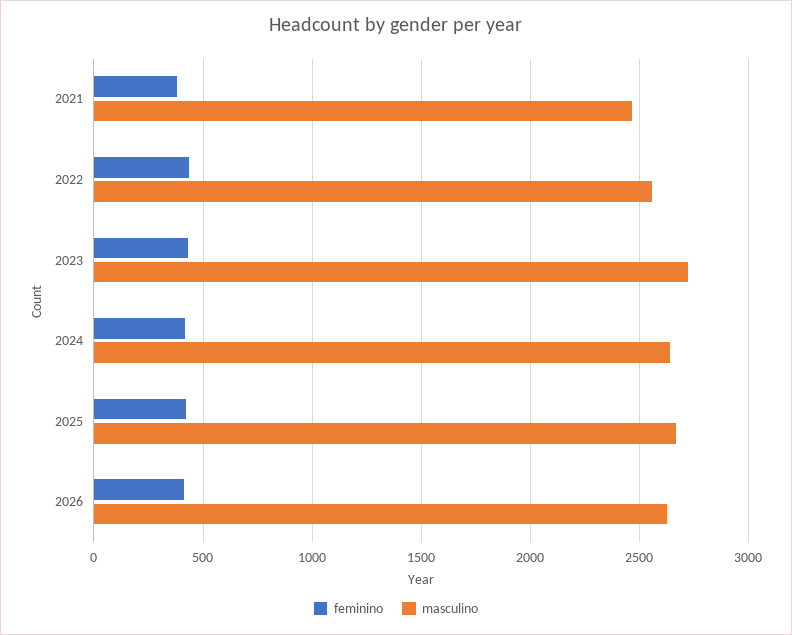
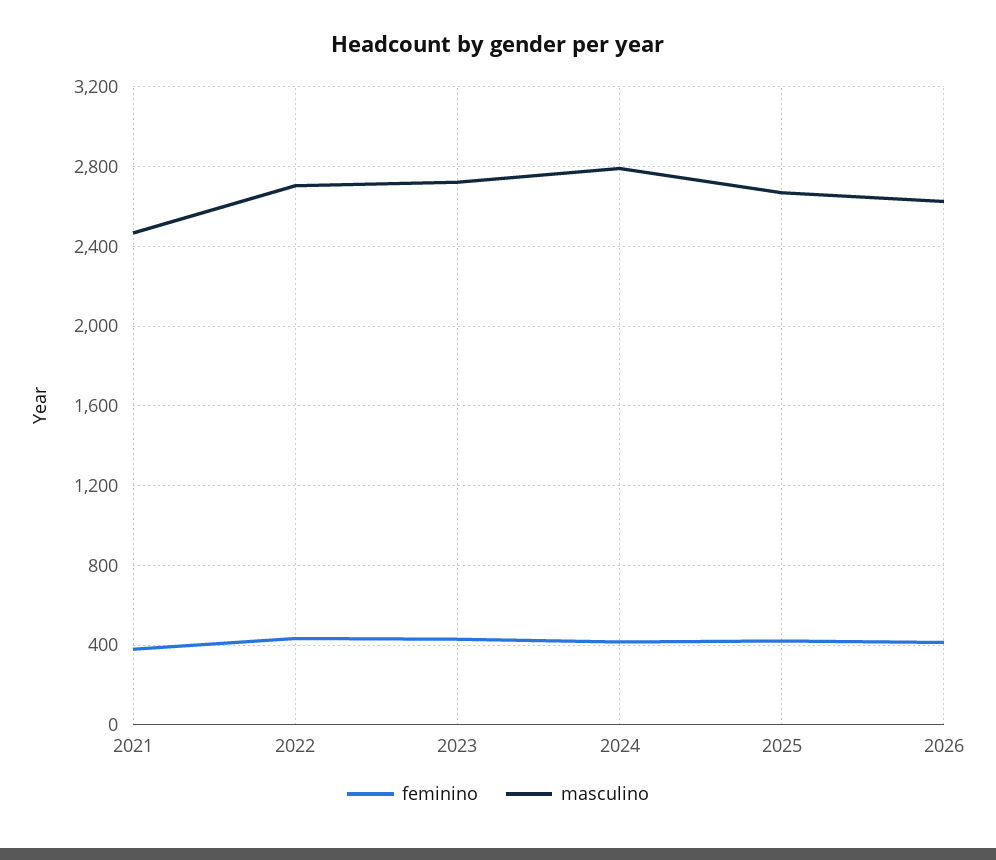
  {
    "feminino": {
      "2021": 400,
      "2022": 450,
      "2023": 450,
      "2024": 400,
      "2025": 400,
      "2026": 400
    },
    "masculino": {
      "2021": 2450,
-     "2022": 2550,
+     "2022": 2700,
      "2023": 2700,
-     "2024": 2650,
+     "2024": 2800,
      "2025": 2650,
      "2026": 2650
    }
  }

